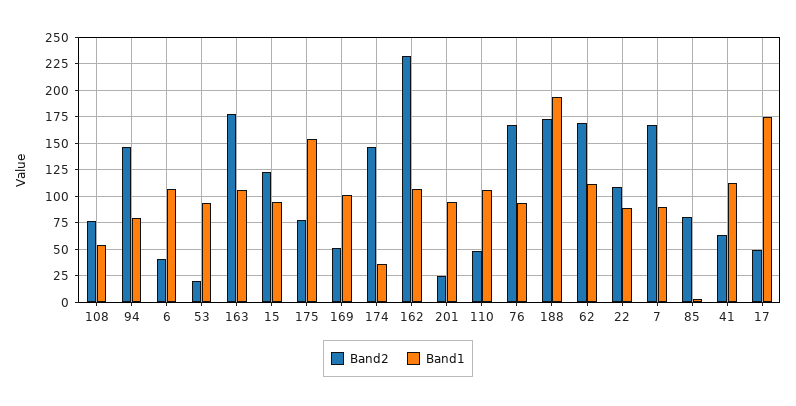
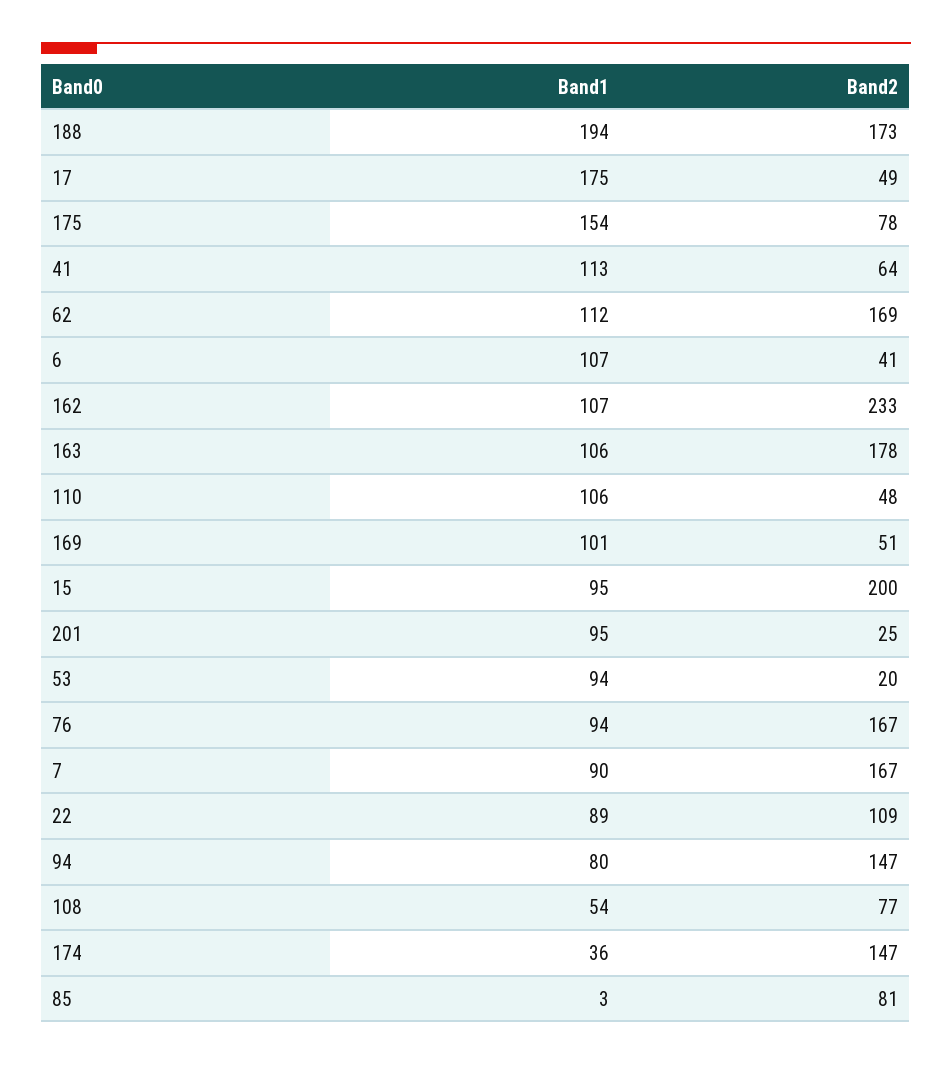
  {
    "Band2": {
      "108": 77,
      "94": 147,
      "6": 41,
      "53": 20,
      "163": 178,
-     "15": 125,
+     "15": 200,
      "175": 78,
      "169": 51,
      "174": 147,
      "162": 233,
      "201": 25,
      "110": 48,
      "76": 167,
      "188": 173,
      "62": 169,
      "22": 109,
      "7": 167,
      "85": 81,
      "41": 64,
      "17": 49
    },
    "Band1": {
      "108": 54,
      "94": 80,
      "6": 107,
      "53": 94,
      "163": 106,
      "15": 95,
      "175": 154,
      "169": 101,
      "174": 36,
      "162": 107,
      "201": 95,
      "110": 106,
      "76": 94,
      "188": 194,
      "62": 112,
      "22": 89,
      "7": 90,
      "85": 3,
      "41": 113,
      "17": 175
    }
  }

